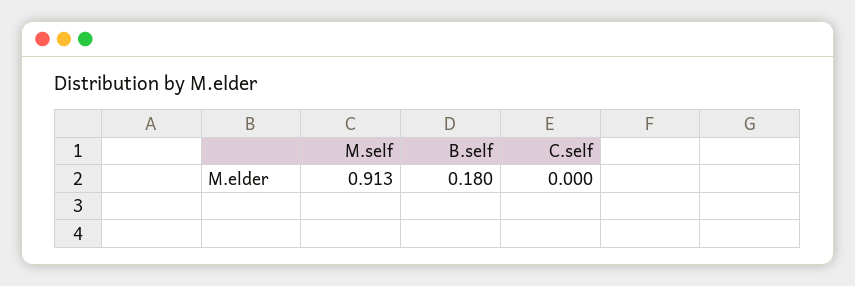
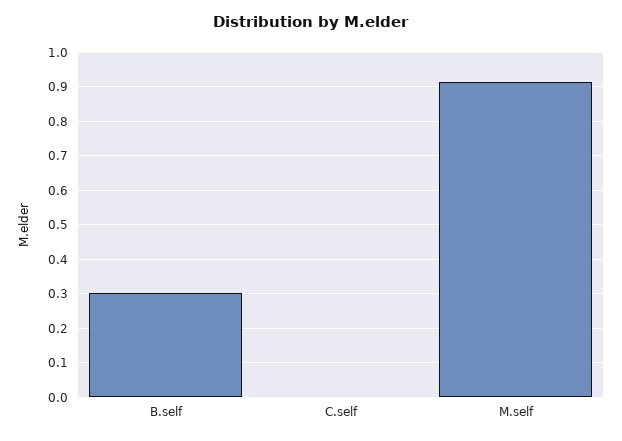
  {
    "M.self": 0.913,
-   "B.self": 0.18,
+   "B.self": 0.3,
    "C.self": 0
  }

